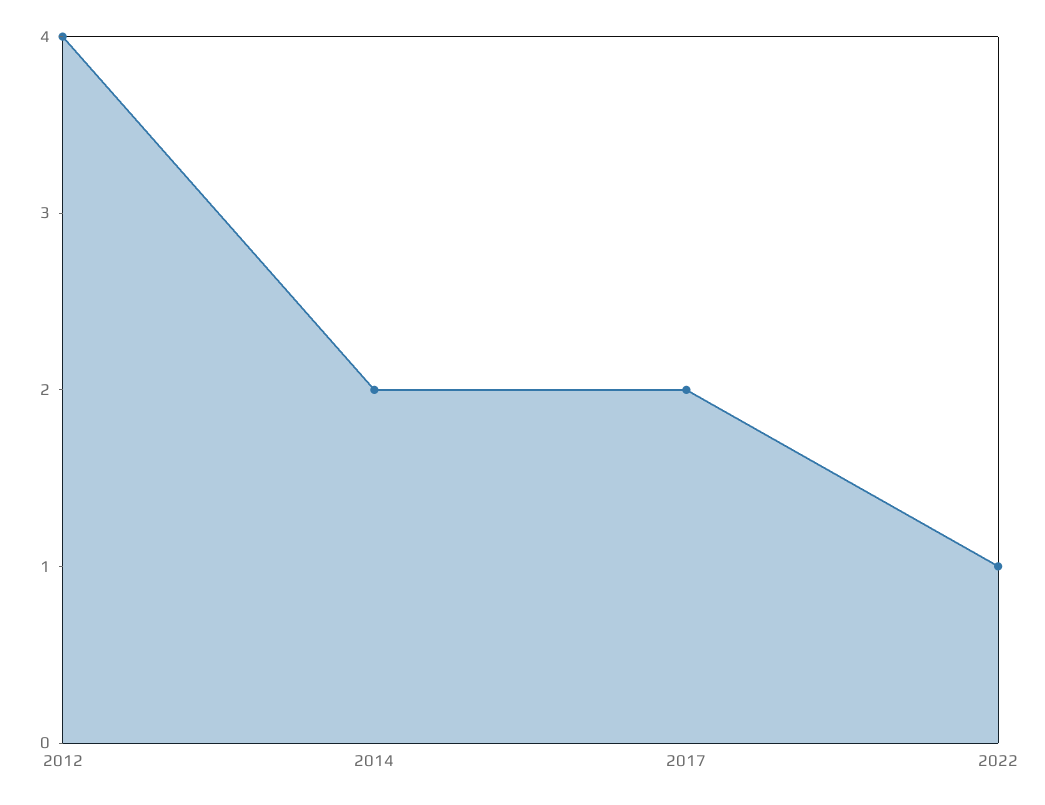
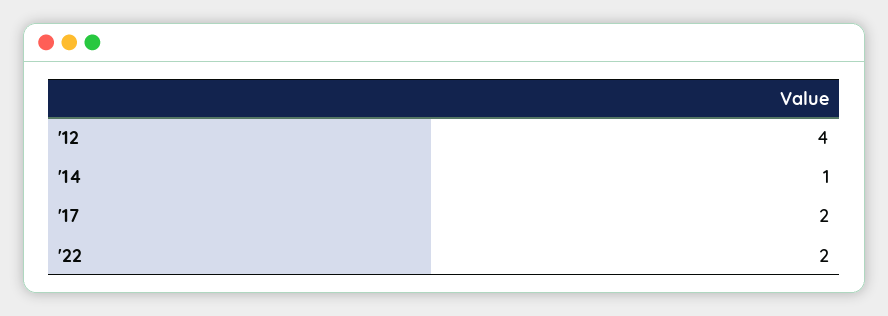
  {
    "2012": 4,
-   "2014": 2,
+   "2014": 1,
    "2017": 2,
-   "2022": 1
+   "2022": 2
  }

